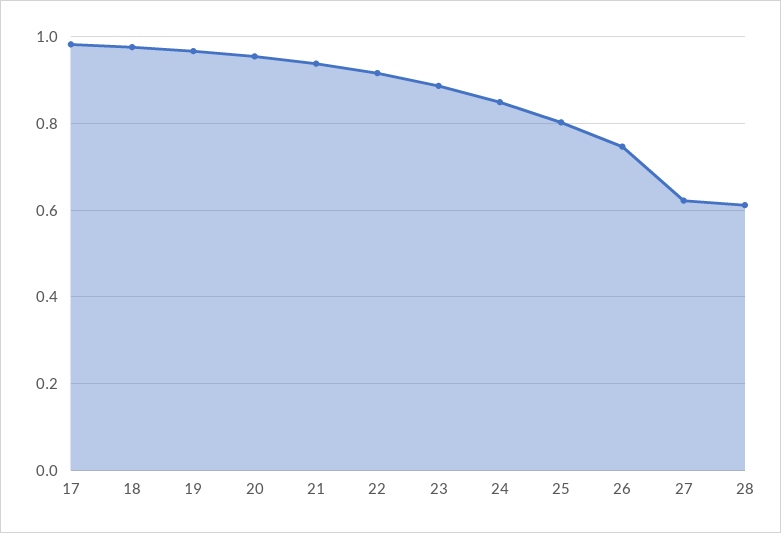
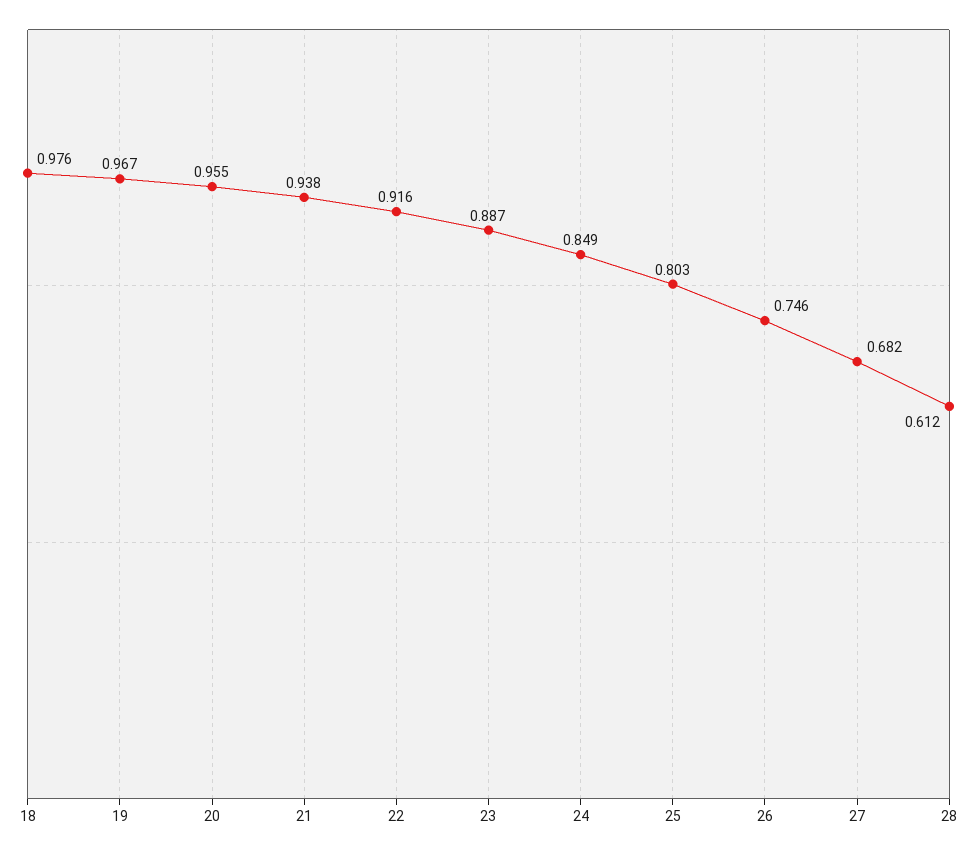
  {
-   "17": 0.98,
    "18": 0.976,
    "19": 0.967,
    "20": 0.955,
    "21": 0.938,
    "22": 0.916,
    "23": 0.887,
    "24": 0.849,
    "25": 0.803,
    "26": 0.746,
-   "27": 0.62,
+   "27": 0.682,
    "28": 0.612
  }

